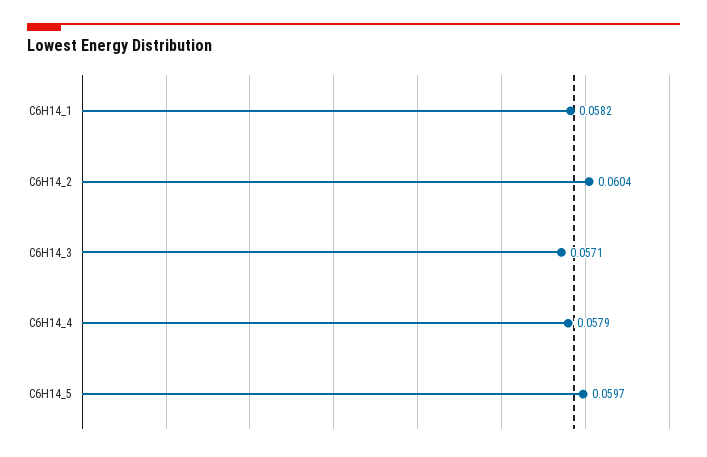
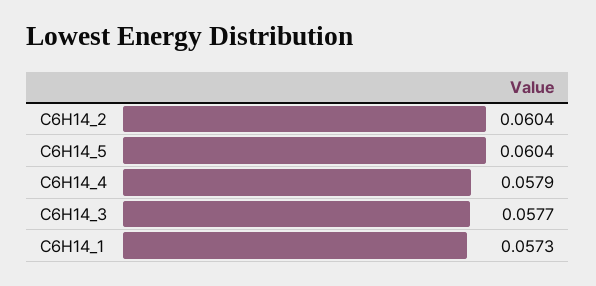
  {
-   "C6H14_1": 0.0582,
+   "C6H14_1": 0.0573,
    "C6H14_2": 0.0604,
-   "C6H14_3": 0.0571,
+   "C6H14_3": 0.0577,
    "C6H14_4": 0.0579,
-   "C6H14_5": 0.0597
+   "C6H14_5": 0.0604
  }

